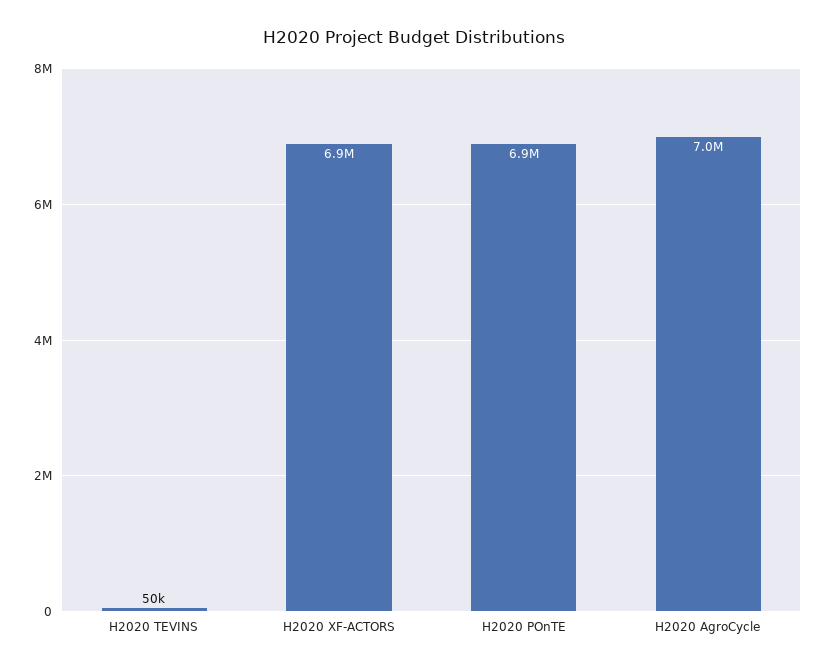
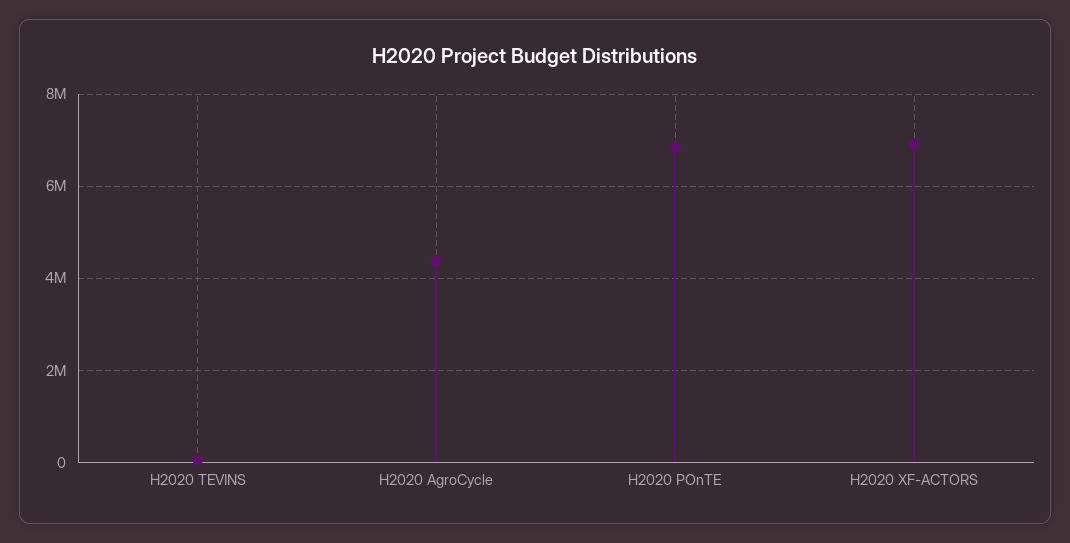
  {
    "H2020 TEVINS": 50000,
    "H2020 XF-ACTORS": 6900000,
    "H2020 POnTE": 6900000,
-   "H2020 AgroCycle": 7000000
+   "H2020 AgroCycle": 4400000
  }

